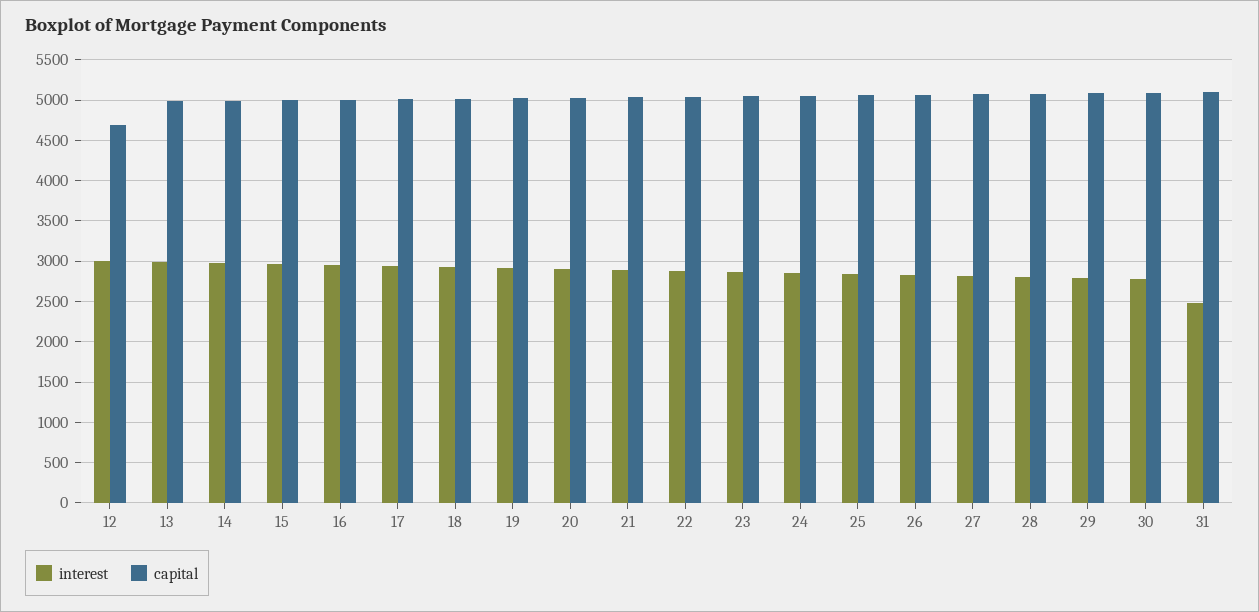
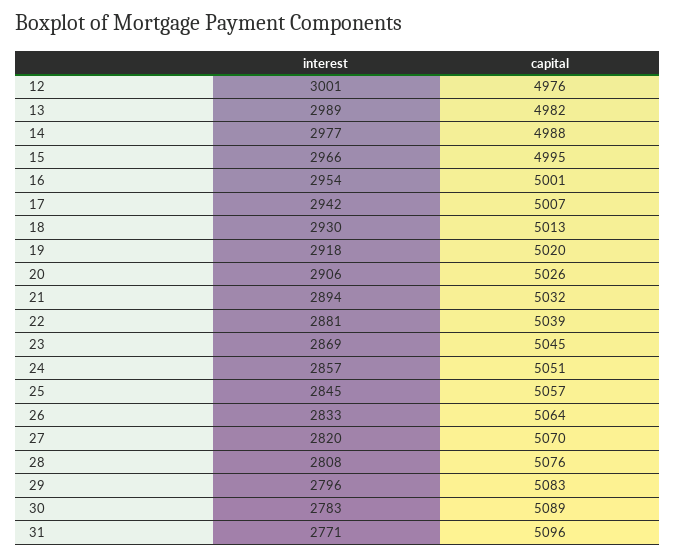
  {
    "interest": {
      "12": 3001,
      "13": 2989,
      "14": 2977,
      "15": 2966,
      "16": 2954,
      "17": 2942,
      "18": 2930,
      "19": 2918,
      "20": 2906,
      "21": 2894,
      "22": 2881,
      "23": 2869,
      "24": 2857,
      "25": 2845,
      "26": 2833,
      "27": 2820,
      "28": 2808,
      "29": 2796,
      "30": 2783,
-     "31": 2500
+     "31": 2771
    },
    "capital": {
-     "12": 4700,
+     "12": 4976,
      "13": 4982,
      "14": 4988,
      "15": 4995,
      "16": 5001,
      "17": 5007,
      "18": 5013,
      "19": 5020,
      "20": 5026,
      "21": 5032,
      "22": 5039,
      "23": 5045,
      "24": 5051,
      "25": 5057,
      "26": 5064,
      "27": 5070,
      "28": 5076,
      "29": 5083,
      "30": 5089,
      "31": 5096
    }
  }

